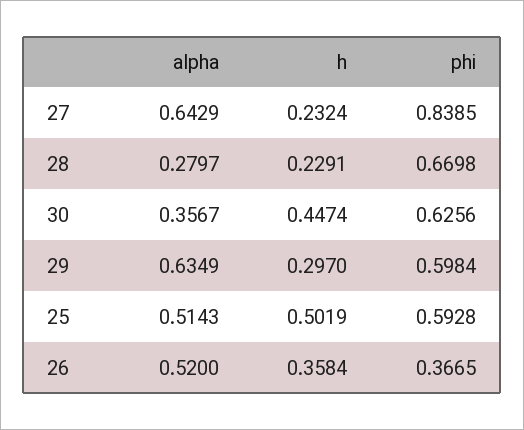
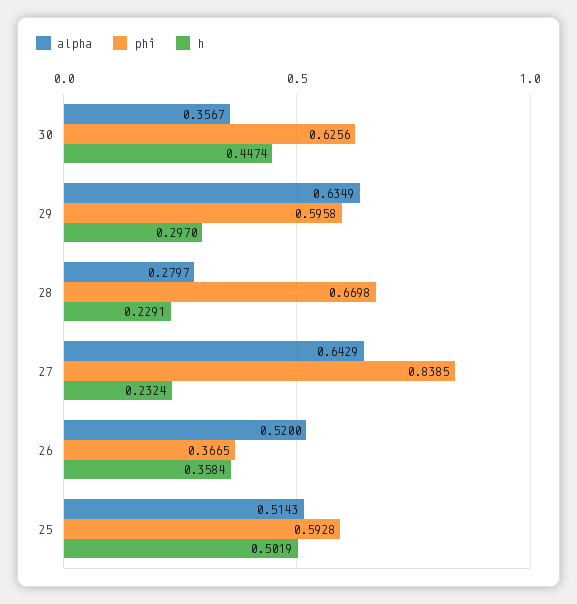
  {
    "alpha": {
      "27": 0.6429,
      "28": 0.2797,
      "30": 0.3567,
      "29": 0.6349,
      "25": 0.5143,
      "26": 0.52
    },
    "h": {
      "27": 0.2324,
      "28": 0.2291,
      "30": 0.4474,
      "29": 0.297,
      "25": 0.5019,
      "26": 0.3584
    },
    "phi": {
      "27": 0.8385,
      "28": 0.6698,
      "30": 0.6256,
-     "29": 0.5984,
+     "29": 0.5958,
      "25": 0.5928,
      "26": 0.3665
    }
  }

